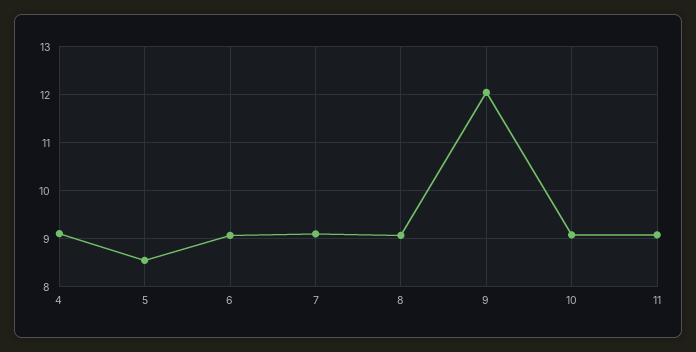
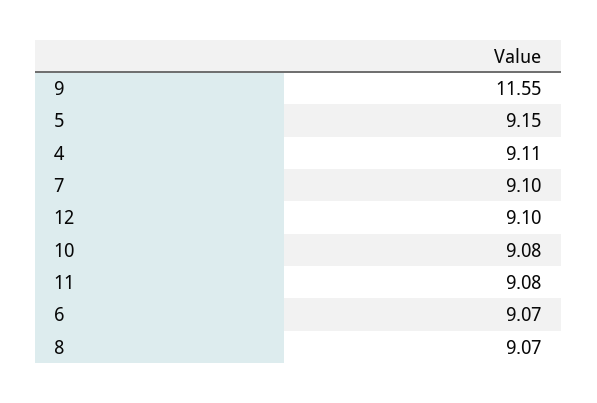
  {
    "4": 9.11,
-   "5": 8.6,
+   "5": 9.15,
    "6": 9.07,
    "7": 9.1,
    "8": 9.07,
-   "9": 12,
+   "9": 11.55,
    "10": 9.08,
-   "11": 9.08
+   "11": 9.08,
+   "12": 9.1
  }

